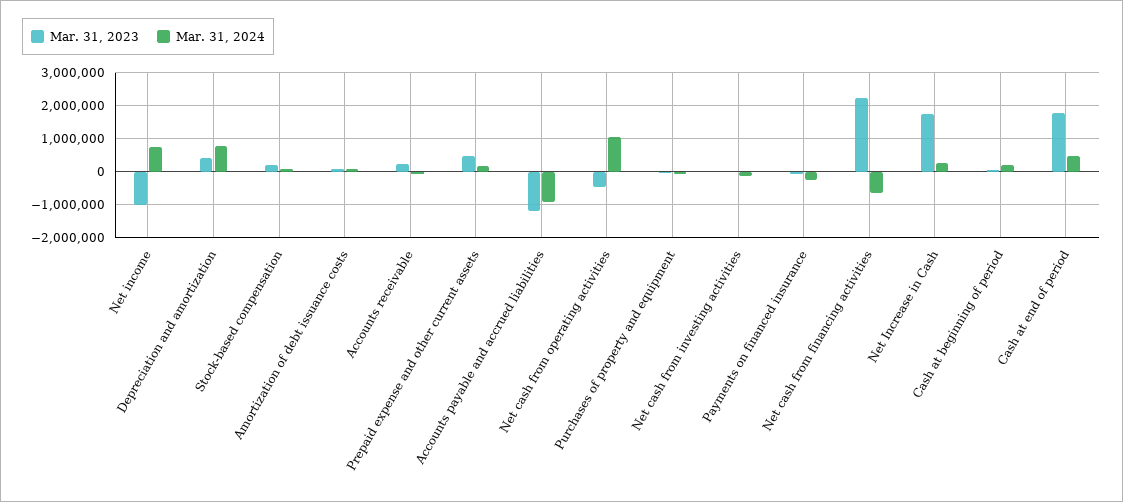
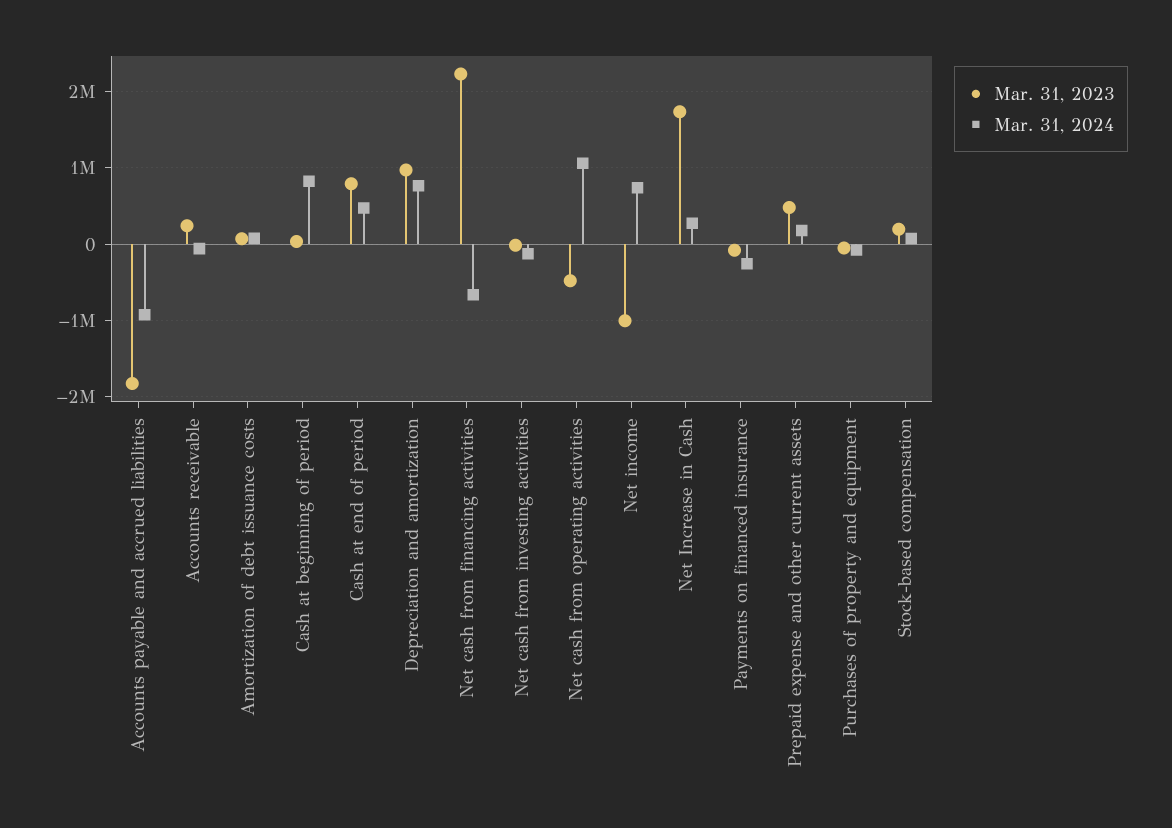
  {
    "Mar. 31, 2023": {
      "Net income": -1000000,
-     "Depreciation and amortization": 400000,
+     "Depreciation and amortization": 1000000,
      "Stock-based compensation": 200000,
      "Amortization of debt issuance costs": 100000,
      "Accounts receivable": 200000,
      "Prepaid expense and other current assets": 500000,
-     "Accounts payable and accrued liabilities": -1200000,
+     "Accounts payable and accrued liabilities": -1800000,
      "Net cash from operating activities": -500000,
      "Purchases of property and equipment": 0,
      "Net cash from investing activities": 0,
      "Payments on financed insurance": -100000,
      "Net cash from financing activities": 2200000,
      "Net Increase in Cash": 1700000,
      "Cash at beginning of period": 0,
-     "Cash at end of period": 1800000
+     "Cash at end of period": 800000
    },
    "Mar. 31, 2024": {
      "Net income": 700000,
      "Depreciation and amortization": 800000,
      "Stock-based compensation": 100000,
      "Amortization of debt issuance costs": 100000,
      "Accounts receivable": -100000,
      "Prepaid expense and other current assets": 200000,
      "Accounts payable and accrued liabilities": -900000,
      "Net cash from operating activities": 1100000,
      "Purchases of property and equipment": -100000,
      "Net cash from investing activities": -100000,
      "Payments on financed insurance": -300000,
      "Net cash from financing activities": -700000,
      "Net Increase in Cash": 300000,
-     "Cash at beginning of period": 200000,
+     "Cash at beginning of period": 800000,
      "Cash at end of period": 500000
    }
  }

